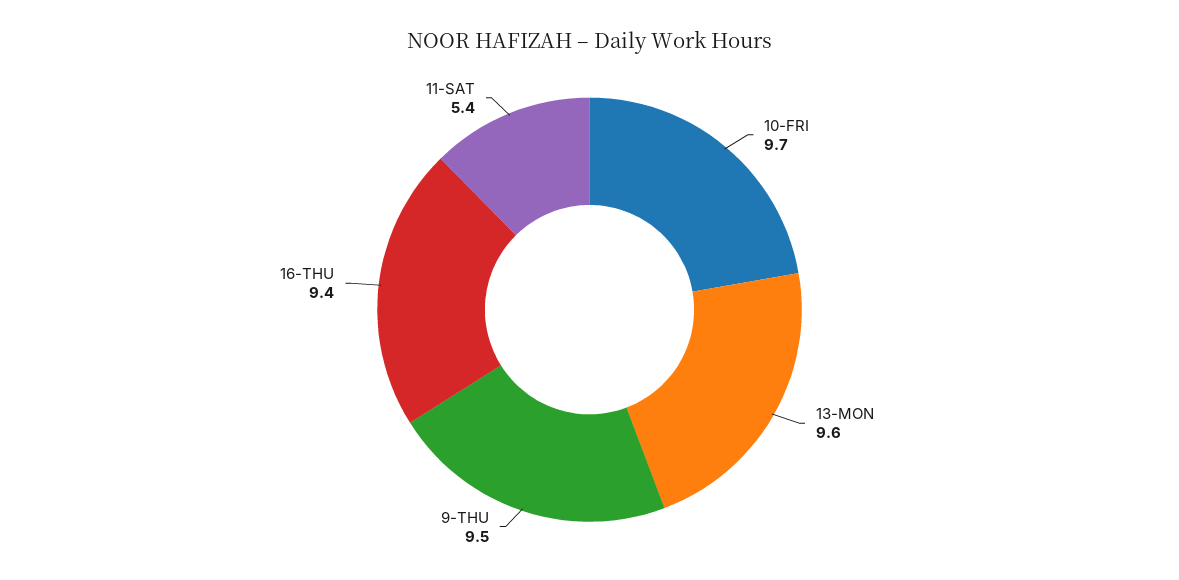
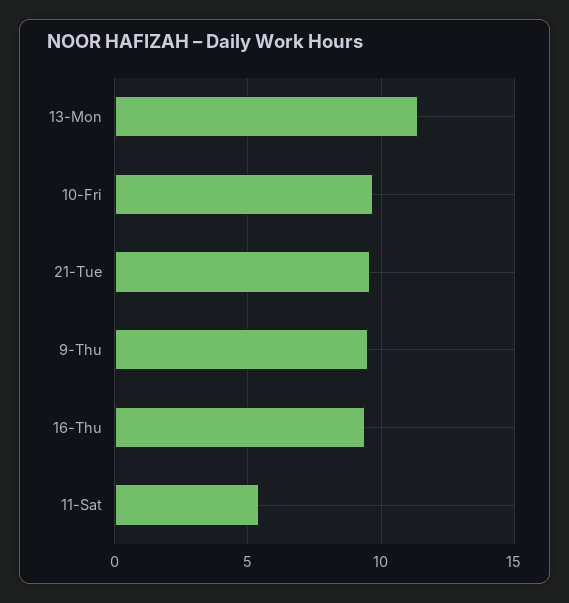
  {
    "10-FRI": 9.7,
-   "13-MON": 9.6,
+   "13-MON": 11.5,
    "9-THU": 9.5,
    "16-THU": 9.4,
-   "11-SAT": 5.4
+   "11-SAT": 5.4,
+   "21-Tue": 9.5
  }

